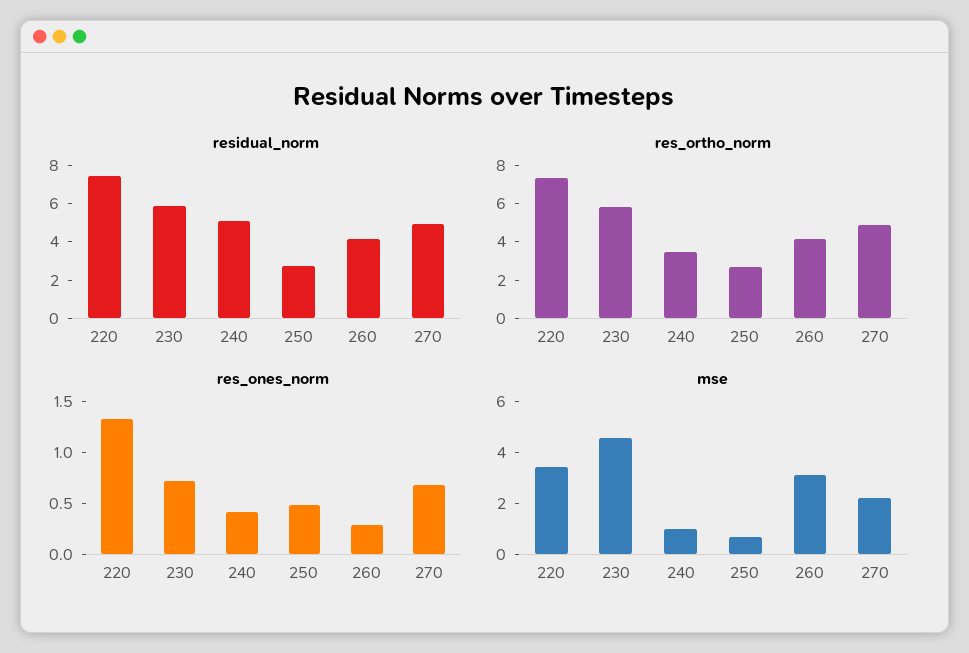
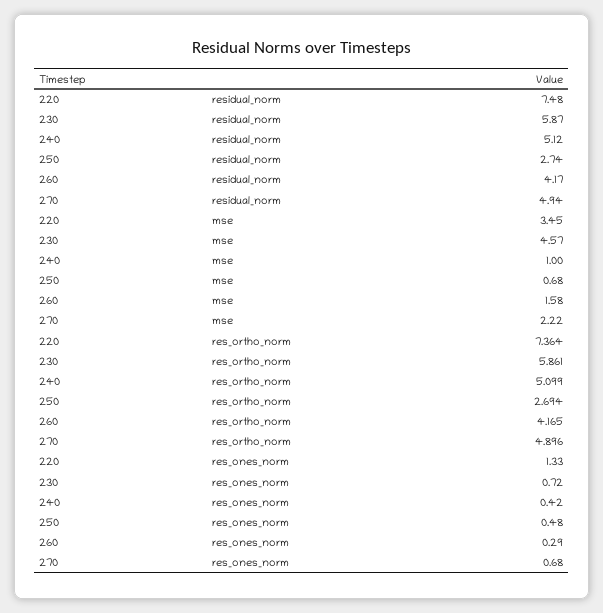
  {
    "residual_norm": {
      "220": 7.48,
      "230": 5.87,
      "240": 5.12,
      "250": 2.74,
      "260": 4.17,
      "270": 4.94
    },
    "res_ortho_norm": {
      "220": 7.364,
      "230": 5.861,
-     "240": 3.5,
+     "240": 5.099,
      "250": 2.694,
      "260": 4.165,
      "270": 4.896
    },
    "res_ones_norm": {
      "220": 1.33,
      "230": 0.72,
      "240": 0.42,
      "250": 0.48,
      "260": 0.29,
      "270": 0.68
    },
    "mse": {
      "220": 3.45,
      "230": 4.57,
      "240": 1,
      "250": 0.68,
-     "260": 3,
+     "260": 1.58,
      "270": 2.22
    }
  }

